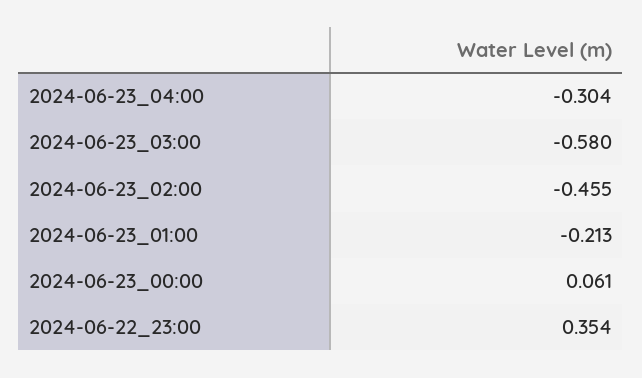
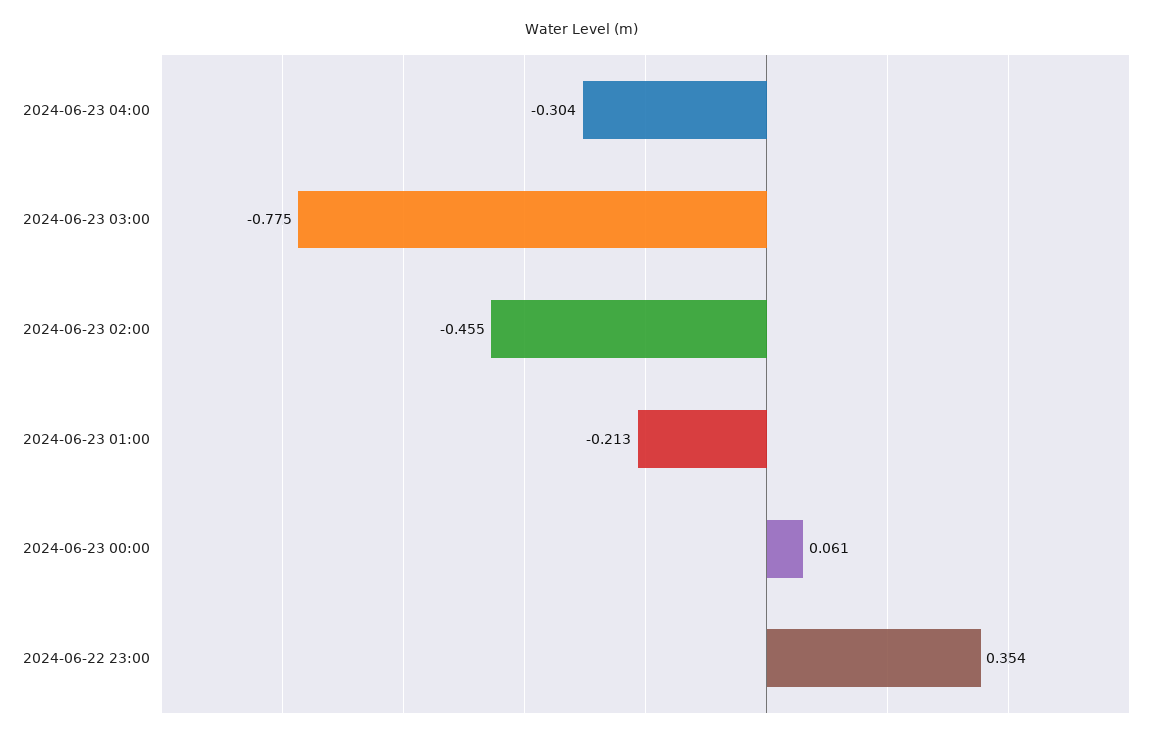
  {
    "2024-06-23_04:00": -0.304,
-   "2024-06-23_03:00": -0.58,
+   "2024-06-23_03:00": -0.775,
    "2024-06-23_02:00": -0.455,
    "2024-06-23_01:00": -0.213,
    "2024-06-23_00:00": 0.061,
    "2024-06-22_23:00": 0.354
  }

